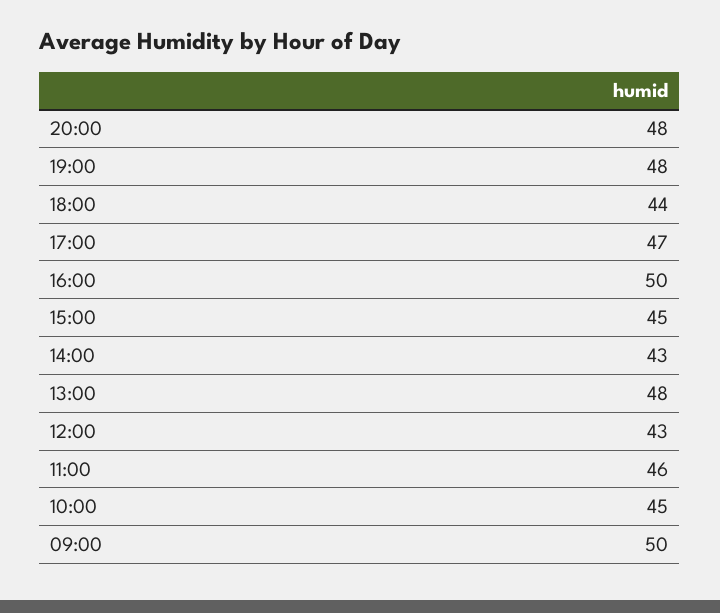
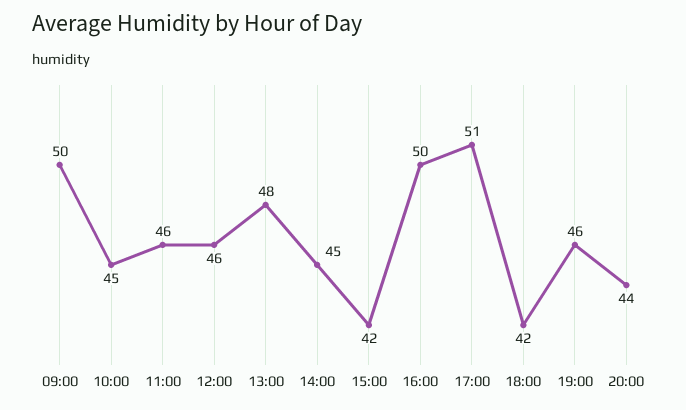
  {
-   "20:00": 48,
+   "20:00": 44,
-   "19:00": 48,
+   "19:00": 46,
-   "18:00": 44,
+   "18:00": 42,
-   "17:00": 47,
+   "17:00": 51,
    "16:00": 50,
-   "15:00": 45,
+   "15:00": 42,
-   "14:00": 43,
+   "14:00": 45,
    "13:00": 48,
-   "12:00": 43,
+   "12:00": 46,
    "11:00": 46,
    "10:00": 45,
    "09:00": 50
  }

